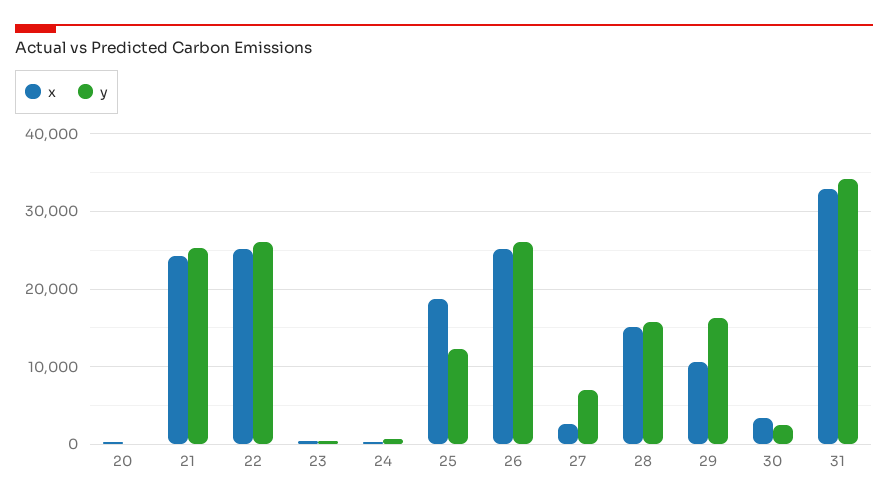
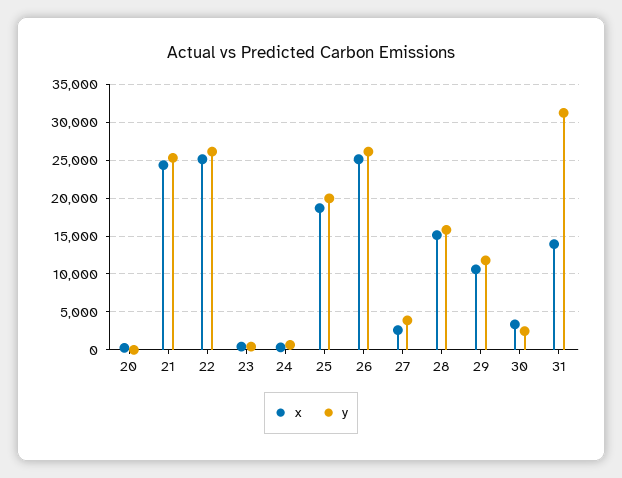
  {
    "x": {
      "20": 0,
      "21": 24000,
      "22": 25000,
      "23": 0,
      "24": 0,
      "25": 19000,
      "26": 25000,
      "27": 3000,
      "28": 15000,
      "29": 11000,
      "30": 3000,
-     "31": 33000
+     "31": 14000
    },
    "y": {
      "20": 0,
      "21": 25000,
      "22": 26000,
      "23": 0,
      "24": 1000,
-     "25": 12000,
+     "25": 20000,
      "26": 26000,
-     "27": 7000,
+     "27": 4000,
      "28": 16000,
-     "29": 16000,
+     "29": 12000,
      "30": 2000,
-     "31": 34000
+     "31": 31000
    }
  }

